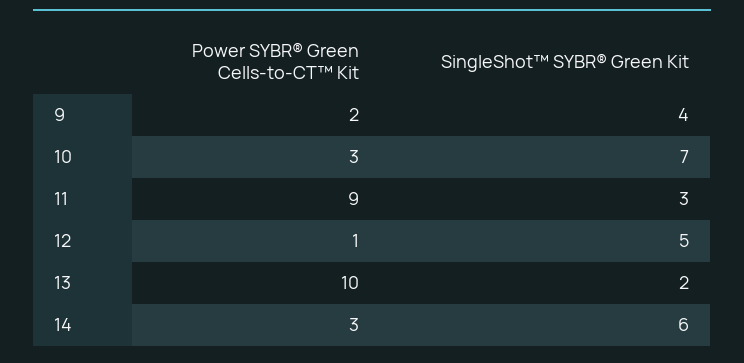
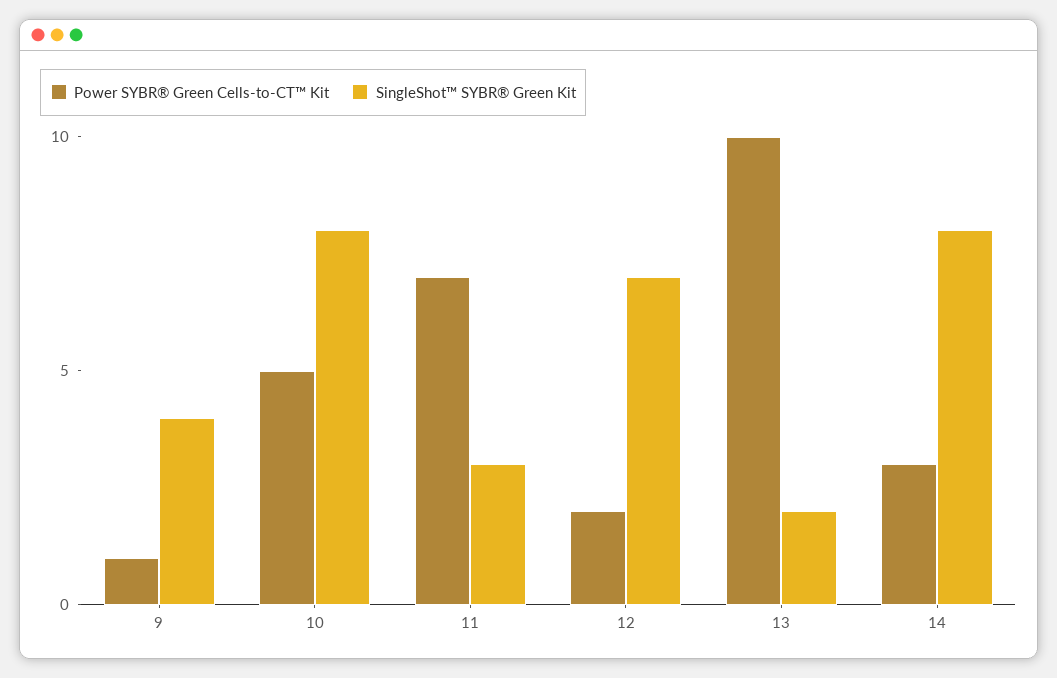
  {
    "Power SYBR® Green Cells-to-CT™ Kit": {
-     "9": 2,
+     "9": 1,
-     "10": 3,
+     "10": 5,
-     "11": 9,
+     "11": 7,
-     "12": 1,
+     "12": 2,
      "13": 10,
      "14": 3
    },
    "SingleShot™ SYBR® Green Kit": {
      "9": 4,
-     "10": 7,
+     "10": 8,
      "11": 3,
-     "12": 5,
+     "12": 7,
      "13": 2,
-     "14": 6
+     "14": 8
    }
  }

